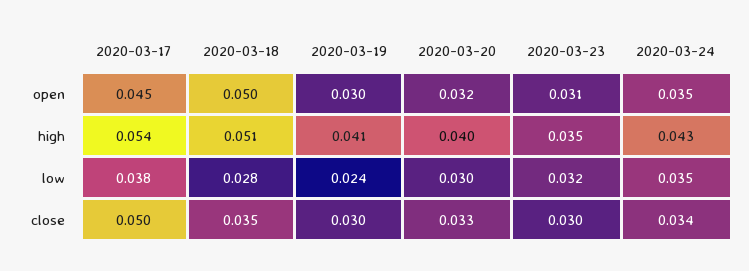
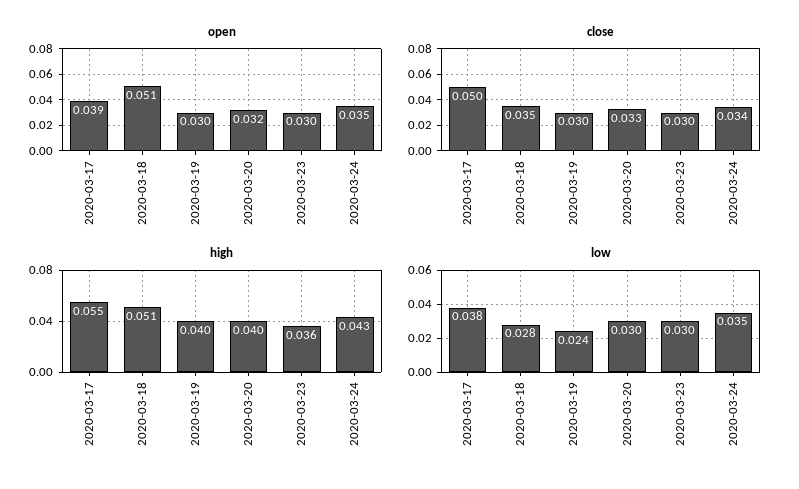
  {
    "open": {
-     "2020-03-17": 0.045,
+     "2020-03-17": 0.039,
-     "2020-03-18": 0.05,
+     "2020-03-18": 0.051,
      "2020-03-19": 0.03,
      "2020-03-20": 0.032,
-     "2020-03-23": 0.031,
+     "2020-03-23": 0.03,
      "2020-03-24": 0.035
    },
    "high": {
-     "2020-03-17": 0.054,
+     "2020-03-17": 0.055,
      "2020-03-18": 0.051,
-     "2020-03-19": 0.041,
+     "2020-03-19": 0.04,
      "2020-03-20": 0.04,
-     "2020-03-23": 0.035,
+     "2020-03-23": 0.036,
      "2020-03-24": 0.043
    },
    "low": {
      "2020-03-17": 0.038,
      "2020-03-18": 0.028,
      "2020-03-19": 0.024,
      "2020-03-20": 0.03,
-     "2020-03-23": 0.032,
+     "2020-03-23": 0.03,
      "2020-03-24": 0.035
    },
    "close": {
      "2020-03-17": 0.05,
      "2020-03-18": 0.035,
      "2020-03-19": 0.03,
      "2020-03-20": 0.033,
      "2020-03-23": 0.03,
      "2020-03-24": 0.034
    }
  }

